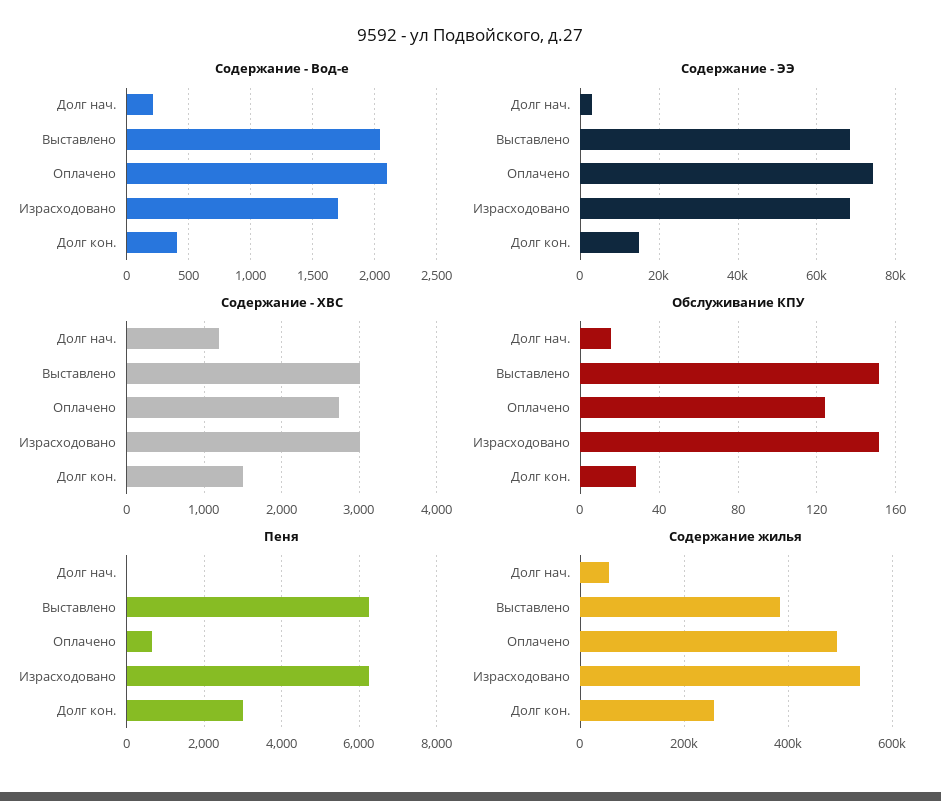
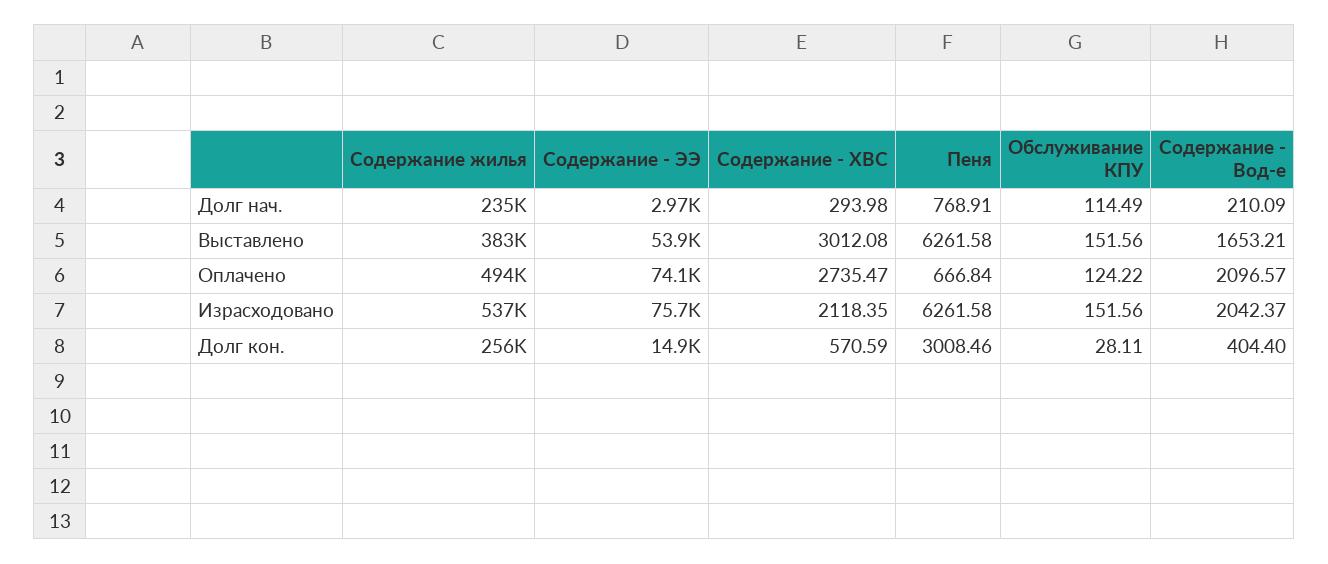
  {
    "Содержание - Вод-е": {
      "Долг нач.": 210.09,
-     "Выставлено": 2050,
+     "Выставлено": 1653.21,
      "Оплачено": 2096.57,
-     "Израсходовано": 1700,
+     "Израсходовано": 2042.37,
      "Долг кон.": 404.4
    },
    "Содержание - ЭЭ": {
      "Долг нач.": 2970,
-     "Выставлено": 68000,
+     "Выставлено": 53900,
      "Оплачено": 74100,
-     "Израсходовано": 68000,
+     "Израсходовано": 75700,
      "Долг кон.": 14900
    },
    "Содержание - ХВС": {
-     "Долг нач.": 1200,
+     "Долг нач.": 293.98,
      "Выставлено": 3012.08,
      "Оплачено": 2735.47,
-     "Израсходовано": 3000,
+     "Израсходовано": 2118.35,
-     "Долг кон.": 1500
+     "Долг кон.": 570.59
    },
    "Обслуживание КПУ": {
-     "Долг нач.": 15,
+     "Долг нач.": 114.49,
      "Выставлено": 151.56,
      "Оплачено": 124.22,
      "Израсходовано": 151.56,
      "Долг кон.": 28.11
    },
    "Пеня": {
-     "Долг нач.": 0,
+     "Долг нач.": 768.91,
      "Выставлено": 6261.58,
      "Оплачено": 666.84,
      "Израсходовано": 6261.58,
      "Долг кон.": 3008.46
    },
    "Содержание жилья": {
-     "Долг нач.": 60000,
+     "Долг нач.": 235000,
      "Выставлено": 383000,
      "Оплачено": 494000,
      "Израсходовано": 537000,
      "Долг кон.": 256000
    }
  }

